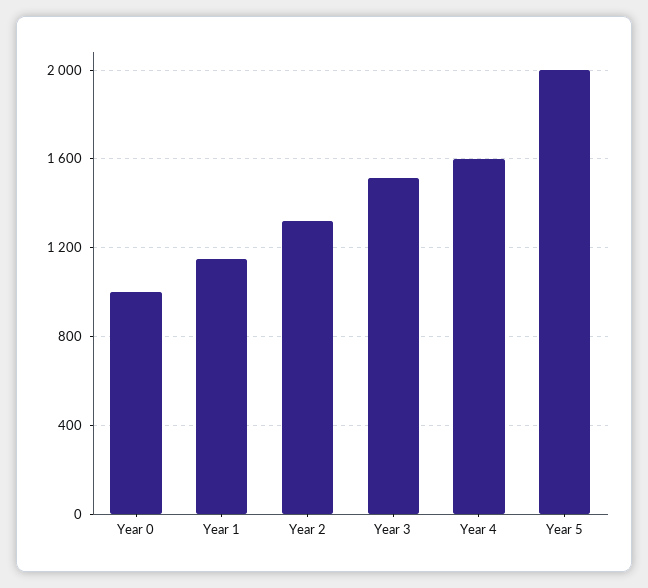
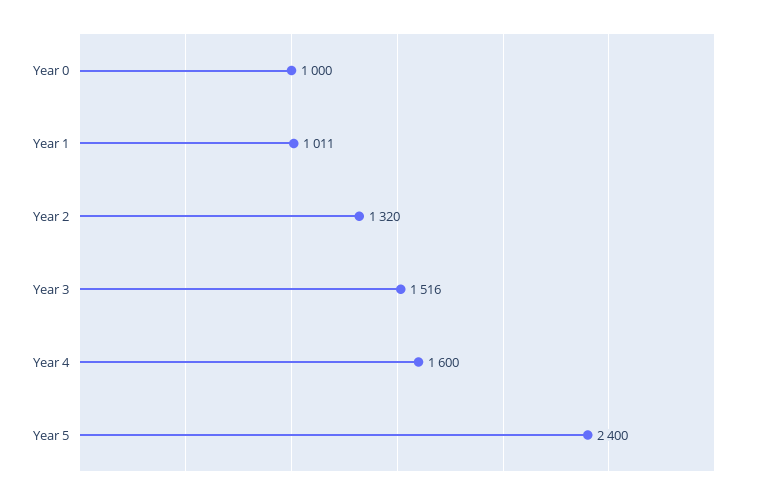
  {
    "Year 0": 1000,
-   "Year 1": 1150,
+   "Year 1": 1011,
    "Year 2": 1320,
    "Year 3": 1516,
    "Year 4": 1600,
-   "Year 5": 2000
+   "Year 5": 2400
  }

